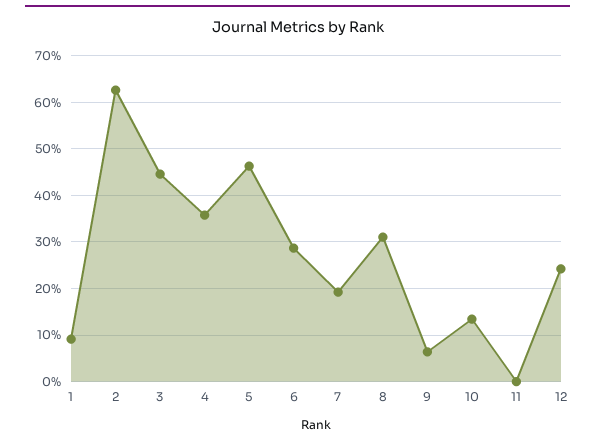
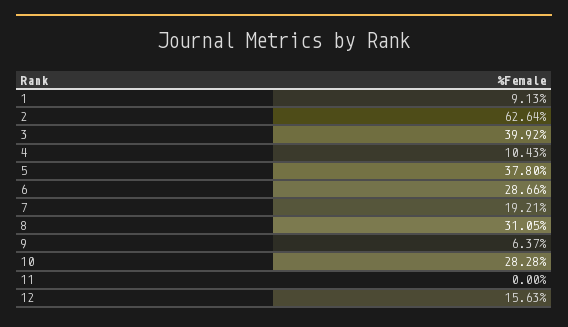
  {
    "1": 9.13,
    "2": 62.64,
-   "3": 44,
+   "3": 39.92,
-   "4": 36,
+   "4": 10.43,
-   "5": 46,
+   "5": 37.8,
    "6": 28.66,
    "7": 19.21,
    "8": 31.05,
    "9": 6.37,
-   "10": 14,
+   "10": 28.28,
    "11": 0,
-   "12": 24
+   "12": 15.63
  }

